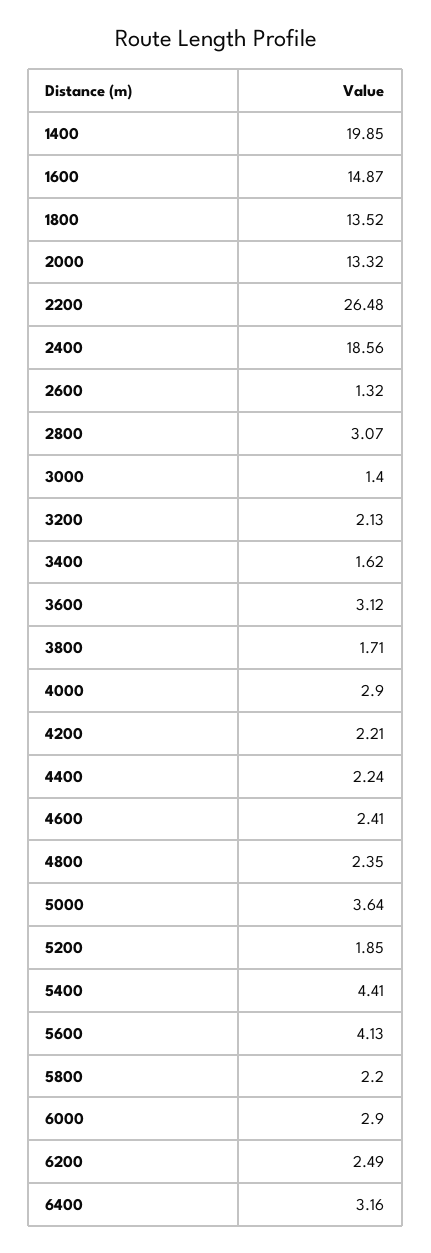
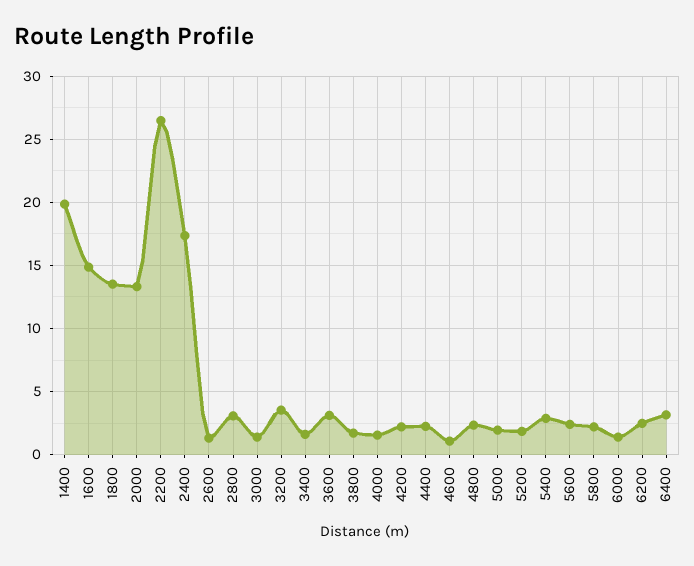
  {
    "1400": 19.85,
    "1600": 14.87,
    "1800": 13.52,
    "2000": 13.32,
    "2200": 26.48,
-   "2400": 18.56,
+   "2400": 17.5,
    "2600": 1.32,
    "2800": 3.07,
    "3000": 1.4,
-   "3200": 2.13,
+   "3200": 3.5,
    "3400": 1.62,
    "3600": 3.12,
    "3800": 1.71,
-   "4000": 2.9,
+   "4000": 1.5,
    "4200": 2.21,
    "4400": 2.24,
-   "4600": 2.41,
+   "4600": 1,
    "4800": 2.35,
-   "5000": 3.64,
+   "5000": 2,
    "5200": 1.85,
-   "5400": 4.41,
+   "5400": 3,
-   "5600": 4.13,
+   "5600": 2.5,
    "5800": 2.2,
-   "6000": 2.9,
+   "6000": 1.5,
    "6200": 2.49,
    "6400": 3.16
  }

